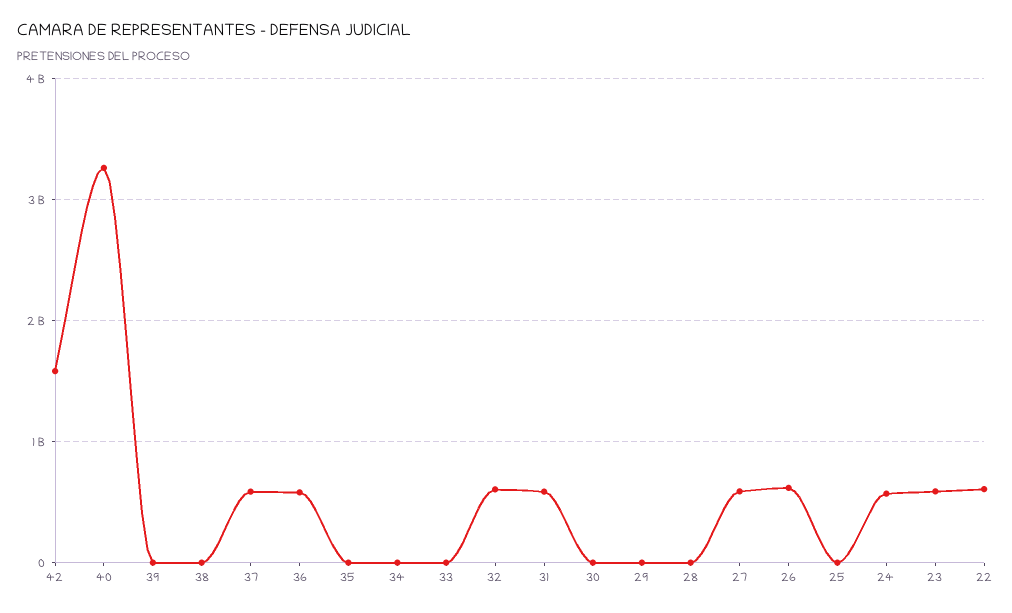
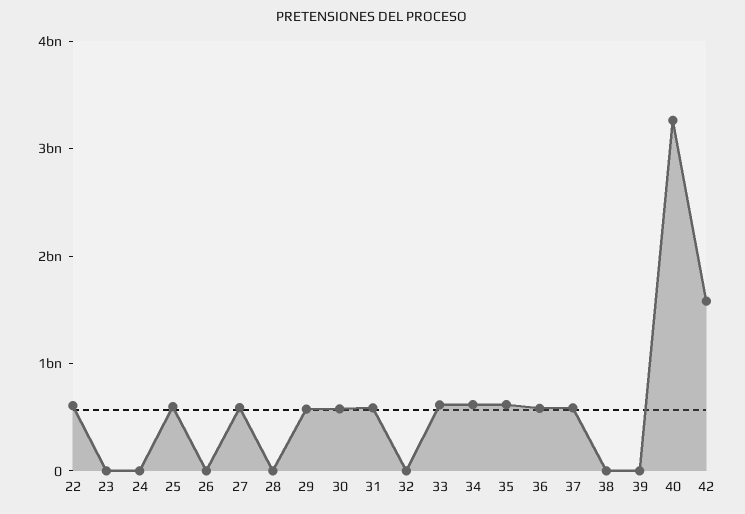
  {
    "42": 1600000000,
    "40": 3300000000,
    "39": 0,
    "38": 0,
    "37": 600000000,
    "36": 600000000,
-   "35": 0,
+   "35": 600000000,
-   "34": 0,
+   "34": 600000000,
-   "33": 0,
+   "33": 600000000,
-   "32": 600000000,
+   "32": 0,
    "31": 600000000,
-   "30": 0,
+   "30": 600000000,
-   "29": 0,
+   "29": 600000000,
    "28": 0,
    "27": 600000000,
-   "26": 600000000,
+   "26": 0,
-   "25": 0,
+   "25": 600000000,
-   "24": 600000000,
+   "24": 0,
-   "23": 600000000,
+   "23": 0,
    "22": 600000000
  }

